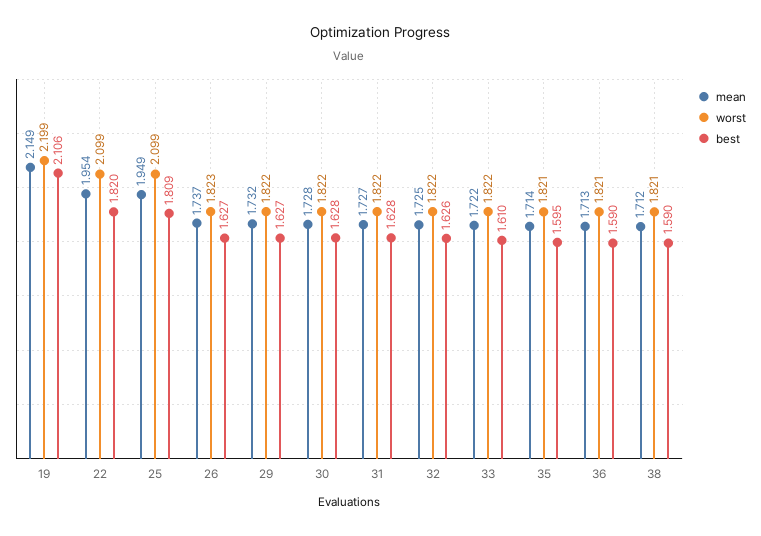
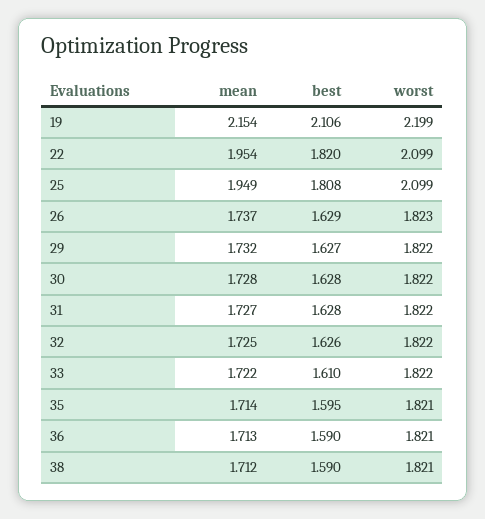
  {
    "mean": {
-     "19": 2.149,
+     "19": 2.154,
      "22": 1.954,
      "25": 1.949,
      "26": 1.737,
      "29": 1.732,
      "30": 1.728,
      "31": 1.727,
      "32": 1.725,
      "33": 1.722,
      "35": 1.714,
      "36": 1.713,
      "38": 1.712
    },
    "worst": {
      "19": 2.199,
      "22": 2.099,
      "25": 2.099,
      "26": 1.823,
      "29": 1.822,
      "30": 1.822,
      "31": 1.822,
      "32": 1.822,
      "33": 1.822,
      "35": 1.821,
      "36": 1.821,
      "38": 1.821
    },
    "best": {
      "19": 2.106,
      "22": 1.82,
-     "25": 1.809,
+     "25": 1.808,
-     "26": 1.627,
+     "26": 1.629,
      "29": 1.627,
      "30": 1.628,
      "31": 1.628,
      "32": 1.626,
      "33": 1.61,
      "35": 1.595,
      "36": 1.59,
      "38": 1.59
    }
  }

